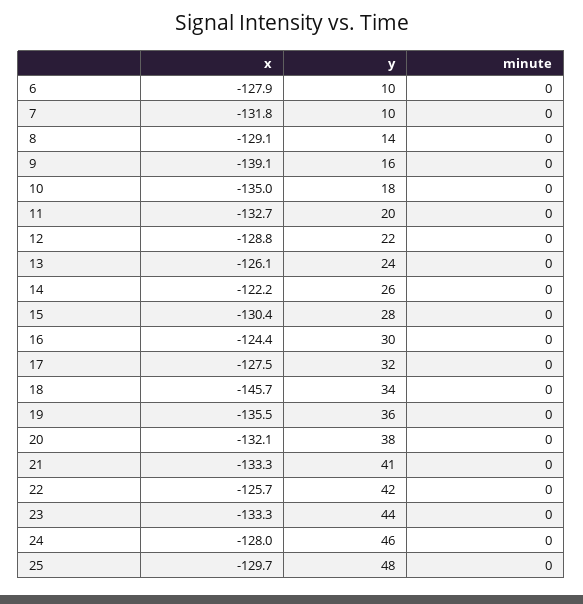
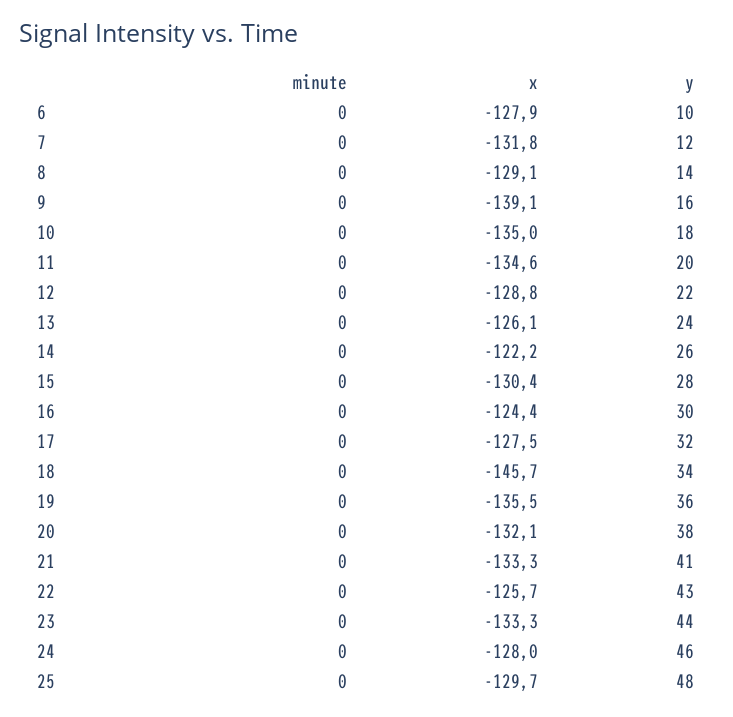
  {
    "x": {
      "6": -127.9,
      "7": -131.8,
      "8": -129.1,
      "9": -139.1,
      "10": -135,
-     "11": -132.7,
+     "11": -134.6,
      "12": -128.8,
      "13": -126.1,
      "14": -122.2,
      "15": -130.4,
      "16": -124.4,
      "17": -127.5,
      "18": -145.7,
      "19": -135.5,
      "20": -132.1,
      "21": -133.3,
      "22": -125.7,
      "23": -133.3,
      "24": -128,
      "25": -129.7
    },
    "y": {
      "6": 10,
-     "7": 10,
+     "7": 12,
      "8": 14,
      "9": 16,
      "10": 18,
      "11": 20,
      "12": 22,
      "13": 24,
      "14": 26,
      "15": 28,
      "16": 30,
      "17": 32,
      "18": 34,
      "19": 36,
      "20": 38,
      "21": 41,
-     "22": 42,
+     "22": 43,
      "23": 44,
      "24": 46,
      "25": 48
    },
    "minute": {
      "6": 0,
      "7": 0,
      "8": 0,
      "9": 0,
      "10": 0,
      "11": 0,
      "12": 0,
      "13": 0,
      "14": 0,
      "15": 0,
      "16": 0,
      "17": 0,
      "18": 0,
      "19": 0,
      "20": 0,
      "21": 0,
      "22": 0,
      "23": 0,
      "24": 0,
      "25": 0
    }
  }

